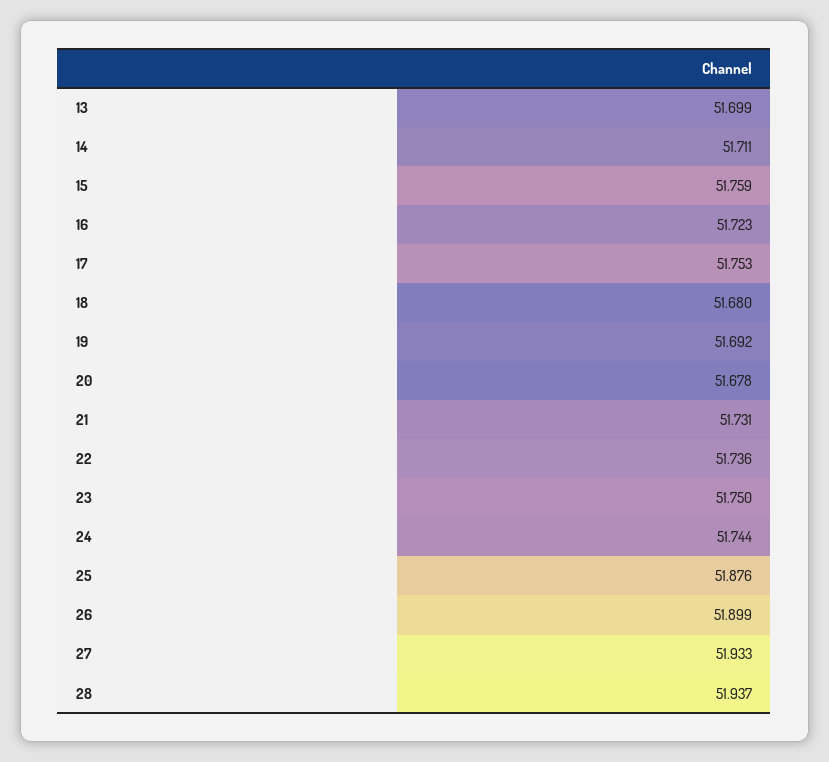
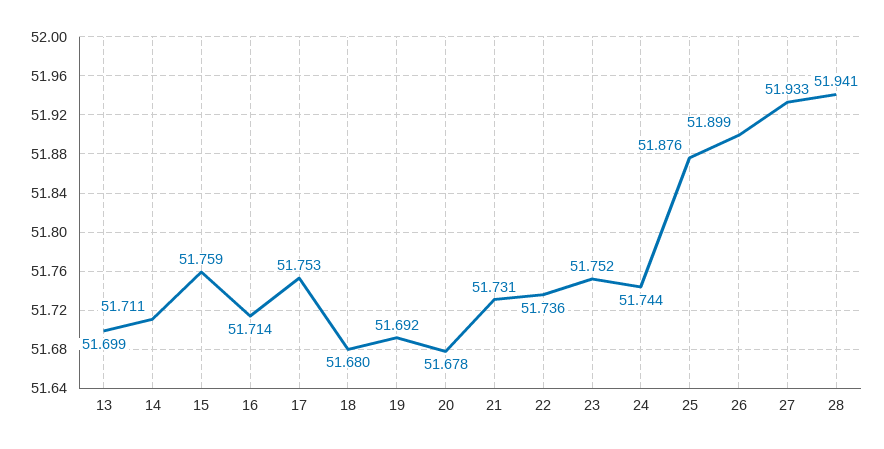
  {
    "13": 51.699,
    "14": 51.711,
    "15": 51.759,
-   "16": 51.723,
+   "16": 51.714,
    "17": 51.753,
    "18": 51.68,
    "19": 51.692,
    "20": 51.678,
    "21": 51.731,
    "22": 51.736,
-   "23": 51.75,
+   "23": 51.752,
    "24": 51.744,
    "25": 51.876,
    "26": 51.899,
    "27": 51.933,
-   "28": 51.937
+   "28": 51.941
  }

